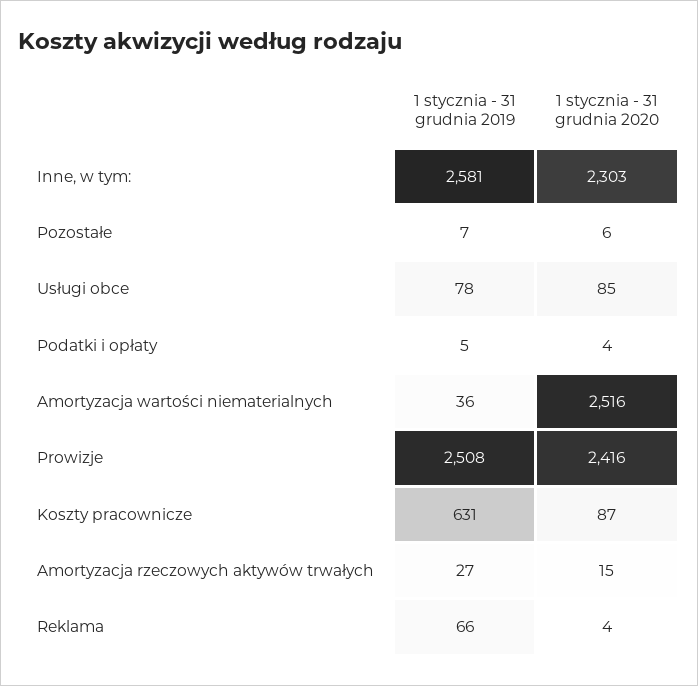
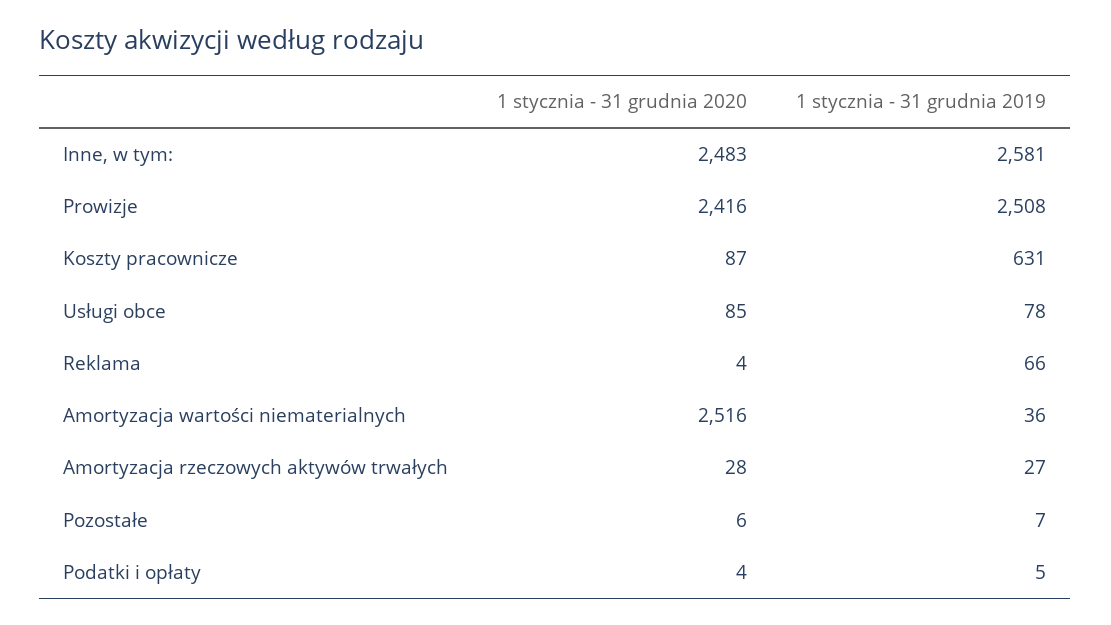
  {
    "1 stycznia - 31 grudnia 2019": {
      "Inne, w tym:": 2581,
      "Pozostałe": 7,
      "Usługi obce": 78,
      "Podatki i opłaty": 5,
      "Amortyzacja wartości niematerialnych": 36,
      "Prowizje": 2508,
      "Koszty pracownicze": 631,
      "Amortyzacja rzeczowych aktywów trwałych": 27,
      "Reklama": 66
    },
    "1 stycznia - 31 grudnia 2020": {
-     "Inne, w tym:": 2303,
+     "Inne, w tym:": 2483,
      "Pozostałe": 6,
      "Usługi obce": 85,
      "Podatki i opłaty": 4,
      "Amortyzacja wartości niematerialnych": 2516,
      "Prowizje": 2416,
      "Koszty pracownicze": 87,
-     "Amortyzacja rzeczowych aktywów trwałych": 15,
+     "Amortyzacja rzeczowych aktywów trwałych": 28,
      "Reklama": 4
    }
  }

